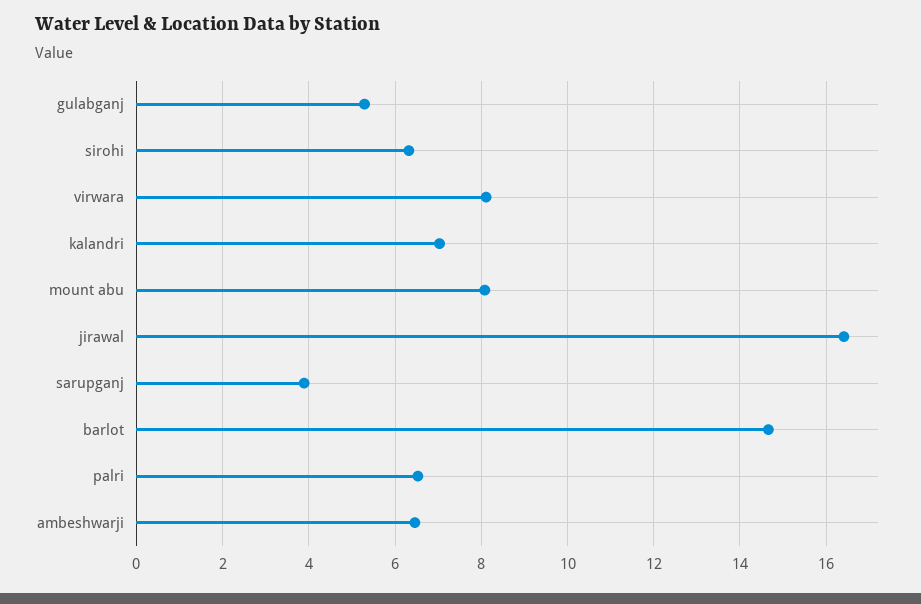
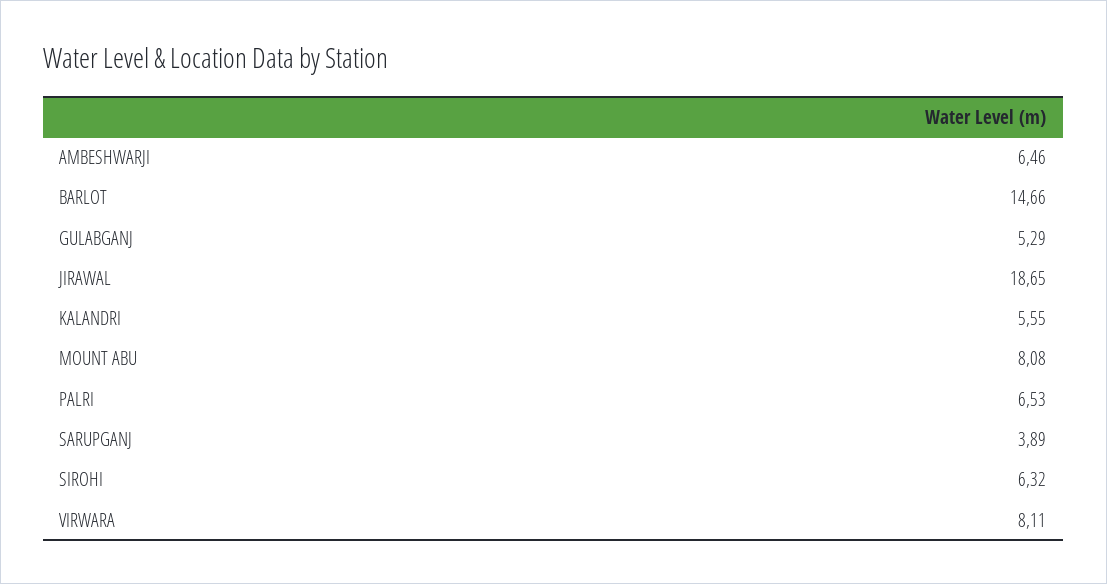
  {
    "gulabganj": 5.29,
    "sirohi": 6.32,
    "virwara": 8.11,
-   "kalandri": 7,
+   "kalandri": 5.55,
    "mount abu": 8.08,
-   "jirawal": 16.4,
+   "jirawal": 18.65,
    "sarupganj": 3.89,
    "barlot": 14.66,
    "palri": 6.53,
    "ambeshwarji": 6.46
  }

